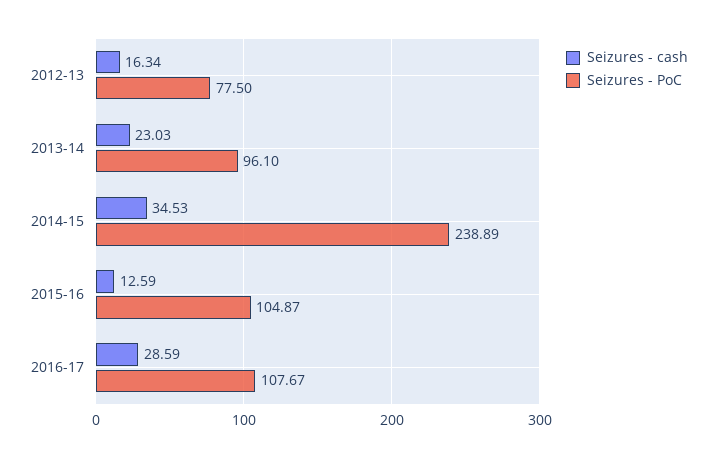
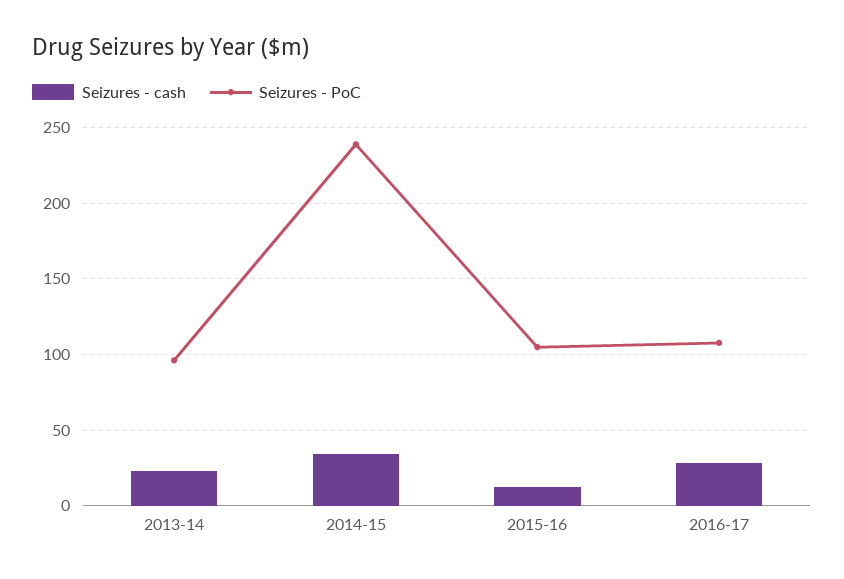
  {
    "Seizures - cash": {
-     "2012-13": 16.34,
      "2013-14": 23.03,
      "2014-15": 34.53,
      "2015-16": 12.59,
      "2016-17": 28.59
    },
    "Seizures - PoC": {
-     "2012-13": 77.5,
      "2013-14": 96.1,
      "2014-15": 238.89,
      "2015-16": 104.87,
      "2016-17": 107.67
    }
  }

